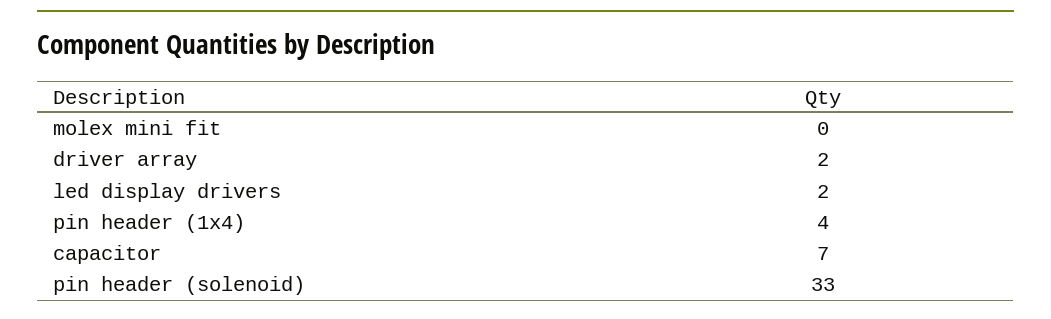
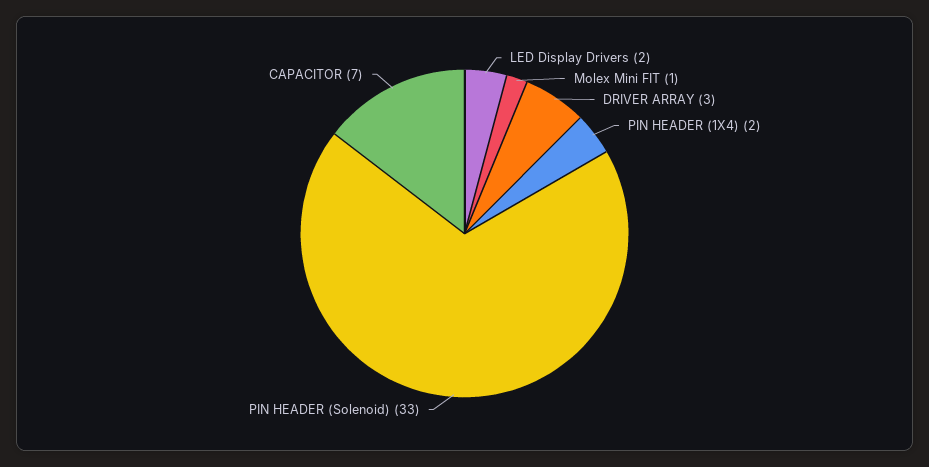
  {
-   "molex mini fit": 0,
+   "molex mini fit": 1,
-   "driver array": 2,
+   "driver array": 3,
    "led display drivers": 2,
-   "pin header (1x4)": 4,
+   "pin header (1x4)": 2,
    "capacitor": 7,
    "pin header (solenoid)": 33
  }

